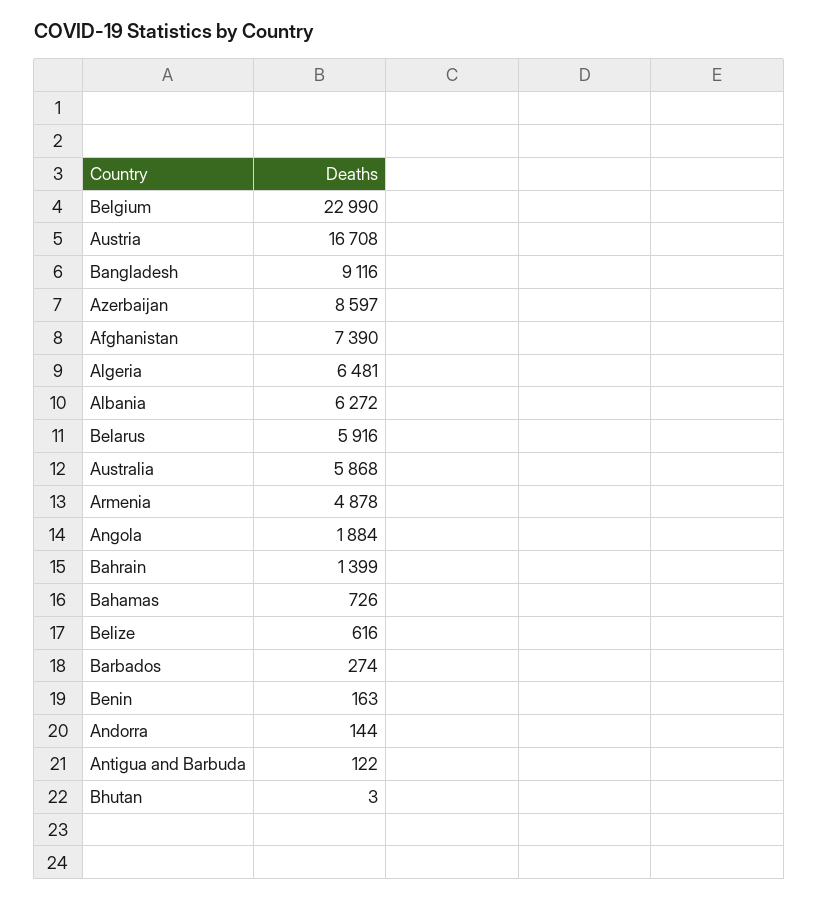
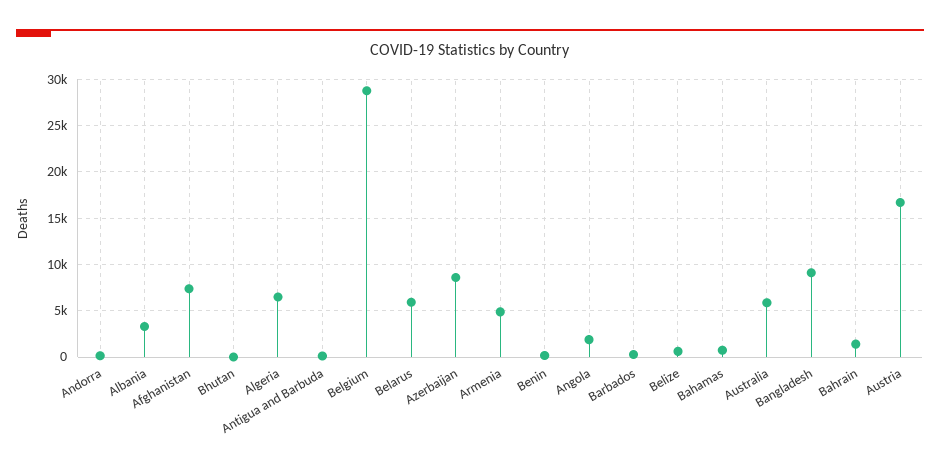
  {
-   "Belgium": 22990,
+   "Belgium": 29000,
    "Austria": 16708,
    "Bangladesh": 9116,
    "Azerbaijan": 8597,
    "Afghanistan": 7390,
    "Algeria": 6481,
-   "Albania": 6272,
+   "Albania": 3000,
    "Belarus": 5916,
    "Australia": 5868,
    "Armenia": 4878,
    "Angola": 1884,
    "Bahrain": 1399,
    "Bahamas": 726,
    "Belize": 616,
    "Barbados": 274,
    "Benin": 163,
    "Andorra": 144,
    "Antigua and Barbuda": 122,
    "Bhutan": 3
  }

